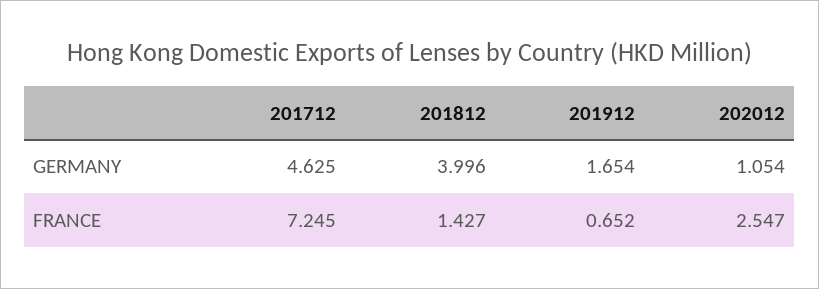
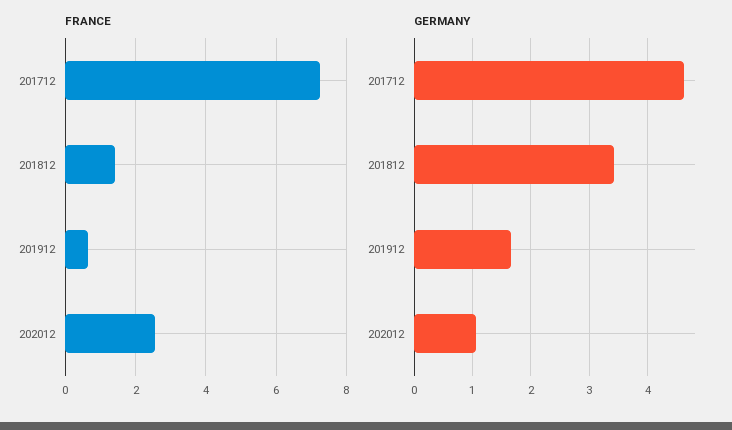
  {
    "GERMANY": {
      "201712": 4.625,
-     "201812": 3.996,
+     "201812": 3.4,
      "201912": 1.654,
      "202012": 1.054
    },
    "FRANCE": {
      "201712": 7.245,
      "201812": 1.427,
      "201912": 0.652,
      "202012": 2.547
    }
  }

